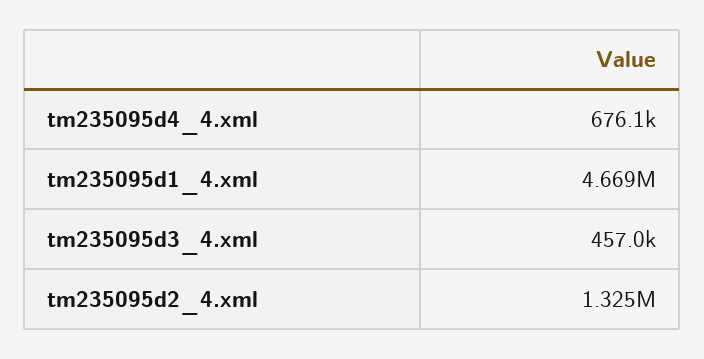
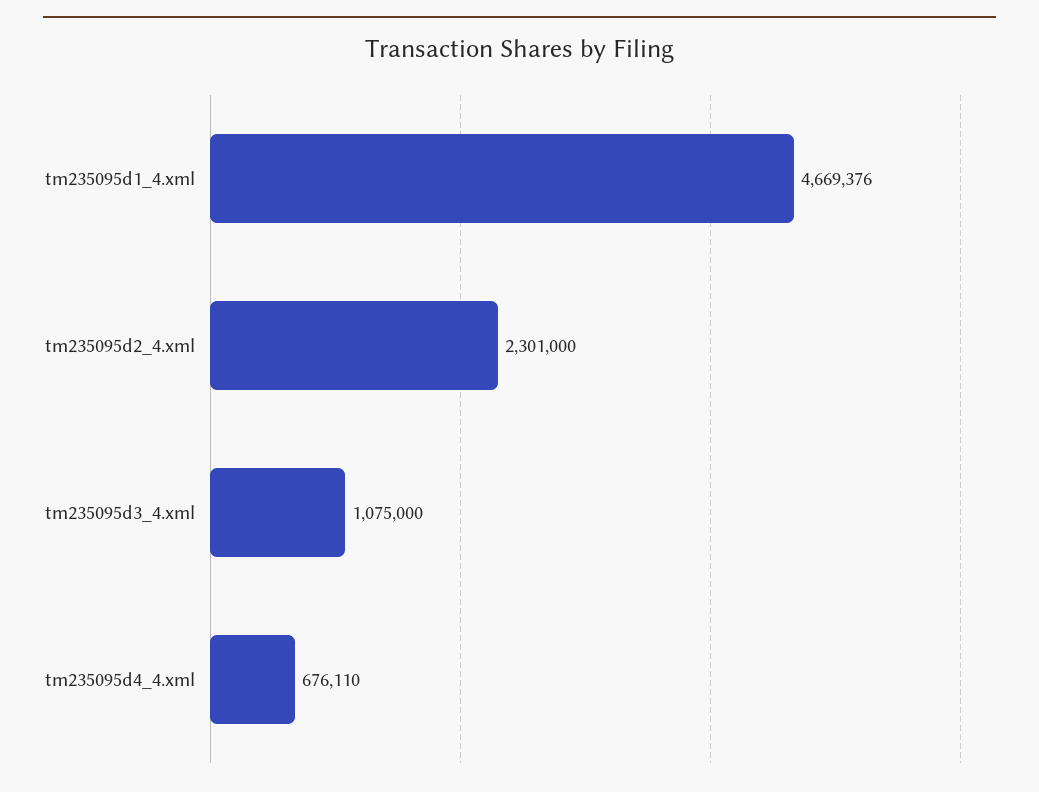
  {
    "tm235095d4_4.xml": 676110,
    "tm235095d1_4.xml": 4669376,
-   "tm235095d3_4.xml": 457000,
+   "tm235095d3_4.xml": 1075000,
-   "tm235095d2_4.xml": 1325000
+   "tm235095d2_4.xml": 2301000
  }

